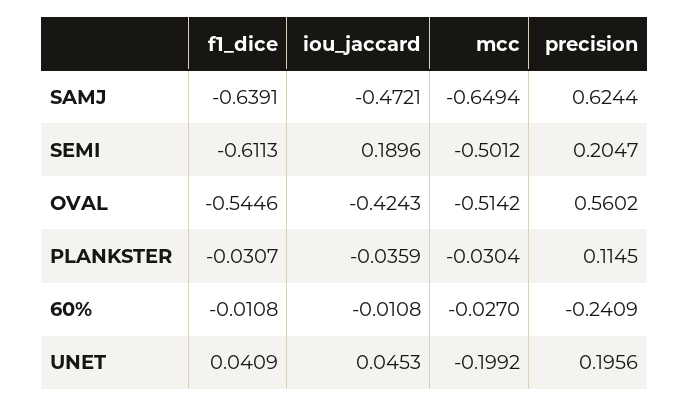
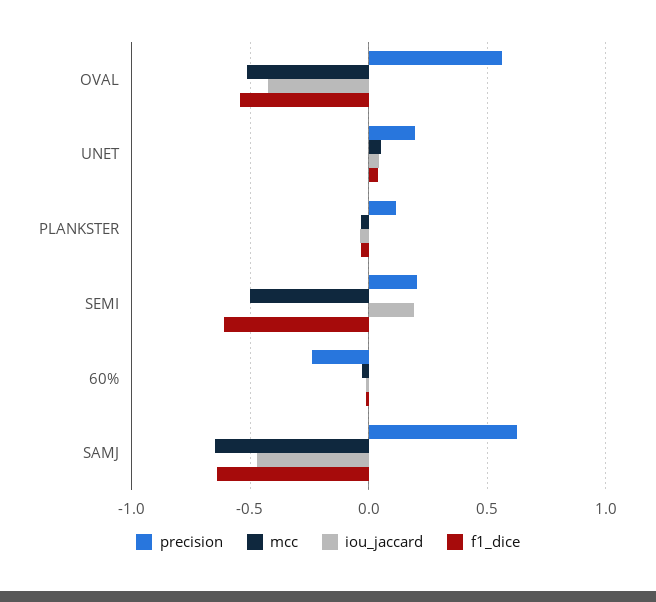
  {
    "f1_dice": {
      "SAMJ": -0.6391,
      "SEMI": -0.6113,
      "OVAL": -0.5446,
      "PLANKSTER": -0.0307,
      "60%": -0.0108,
      "UNET": 0.0409
    },
    "iou_jaccard": {
      "SAMJ": -0.4721,
      "SEMI": 0.1896,
      "OVAL": -0.4243,
      "PLANKSTER": -0.0359,
      "60%": -0.0108,
      "UNET": 0.0453
    },
    "mcc": {
      "SAMJ": -0.6494,
      "SEMI": -0.5012,
      "OVAL": -0.5142,
      "PLANKSTER": -0.0304,
      "60%": -0.027,
-     "UNET": -0.1992
+     "UNET": 0.05
    },
    "precision": {
      "SAMJ": 0.6244,
      "SEMI": 0.2047,
      "OVAL": 0.5602,
      "PLANKSTER": 0.1145,
      "60%": -0.2409,
      "UNET": 0.1956
    }
  }

